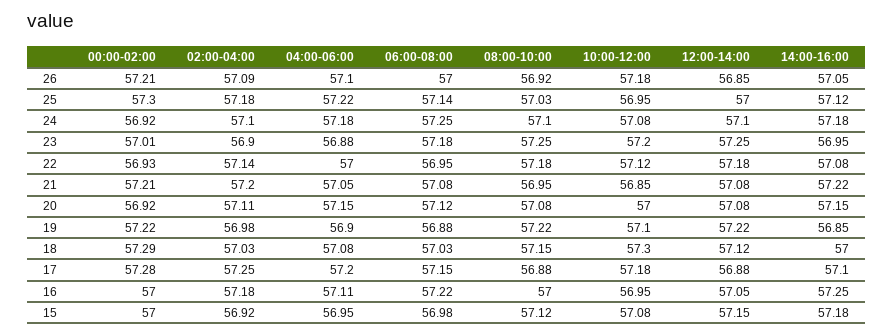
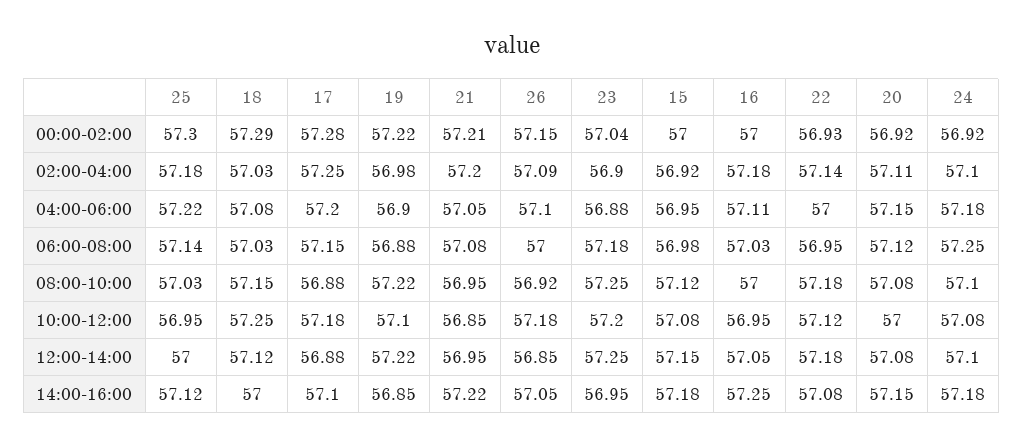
  {
    "00:00-02:00": {
-     "26": 57.21,
+     "26": 57.15,
      "25": 57.3,
      "24": 56.92,
-     "23": 57.01,
+     "23": 57.04,
      "22": 56.93,
      "21": 57.21,
      "20": 56.92,
      "19": 57.22,
      "18": 57.29,
      "17": 57.28,
      "16": 57,
      "15": 57
    },
    "02:00-04:00": {
      "26": 57.09,
      "25": 57.18,
      "24": 57.1,
      "23": 56.9,
      "22": 57.14,
      "21": 57.2,
      "20": 57.11,
      "19": 56.98,
      "18": 57.03,
      "17": 57.25,
      "16": 57.18,
      "15": 56.92
    },
    "04:00-06:00": {
      "26": 57.1,
      "25": 57.22,
      "24": 57.18,
      "23": 56.88,
      "22": 57,
      "21": 57.05,
      "20": 57.15,
      "19": 56.9,
      "18": 57.08,
      "17": 57.2,
      "16": 57.11,
      "15": 56.95
    },
    "06:00-08:00": {
      "26": 57,
      "25": 57.14,
      "24": 57.25,
      "23": 57.18,
      "22": 56.95,
      "21": 57.08,
      "20": 57.12,
      "19": 56.88,
      "18": 57.03,
      "17": 57.15,
-     "16": 57.22,
+     "16": 57.03,
      "15": 56.98
    },
    "08:00-10:00": {
      "26": 56.92,
      "25": 57.03,
      "24": 57.1,
      "23": 57.25,
      "22": 57.18,
      "21": 56.95,
      "20": 57.08,
      "19": 57.22,
      "18": 57.15,
      "17": 56.88,
      "16": 57,
      "15": 57.12
    },
    "10:00-12:00": {
      "26": 57.18,
      "25": 56.95,
      "24": 57.08,
      "23": 57.2,
      "22": 57.12,
      "21": 56.85,
      "20": 57,
      "19": 57.1,
-     "18": 57.3,
+     "18": 57.25,
      "17": 57.18,
      "16": 56.95,
      "15": 57.08
    },
    "12:00-14:00": {
      "26": 56.85,
      "25": 57,
      "24": 57.1,
      "23": 57.25,
      "22": 57.18,
-     "21": 57.08,
+     "21": 56.95,
      "20": 57.08,
      "19": 57.22,
      "18": 57.12,
      "17": 56.88,
      "16": 57.05,
      "15": 57.15
    },
    "14:00-16:00": {
      "26": 57.05,
      "25": 57.12,
      "24": 57.18,
      "23": 56.95,
      "22": 57.08,
      "21": 57.22,
      "20": 57.15,
      "19": 56.85,
      "18": 57,
      "17": 57.1,
      "16": 57.25,
      "15": 57.18
    }
  }

